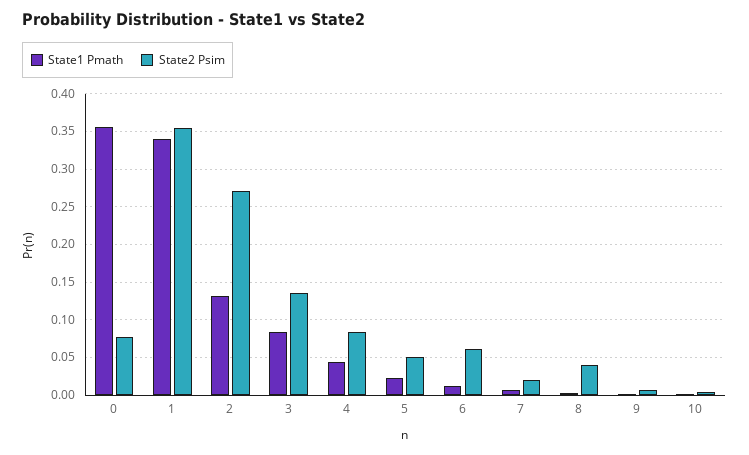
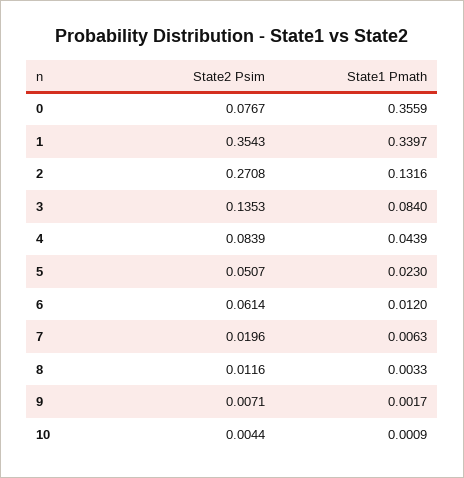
  {
    "State1 Pmath": {
      "0": 0.3559,
      "1": 0.3397,
      "2": 0.1316,
      "3": 0.084,
      "4": 0.0439,
      "5": 0.023,
      "6": 0.012,
      "7": 0.0063,
      "8": 0.0033,
      "9": 0.0017,
      "10": 0.0009
    },
    "State2 Psim": {
      "0": 0.0767,
      "1": 0.3543,
      "2": 0.2708,
      "3": 0.1353,
      "4": 0.0839,
      "5": 0.0507,
      "6": 0.0614,
      "7": 0.0196,
-     "8": 0.04,
+     "8": 0.0116,
      "9": 0.0071,
      "10": 0.0044
    }
  }

